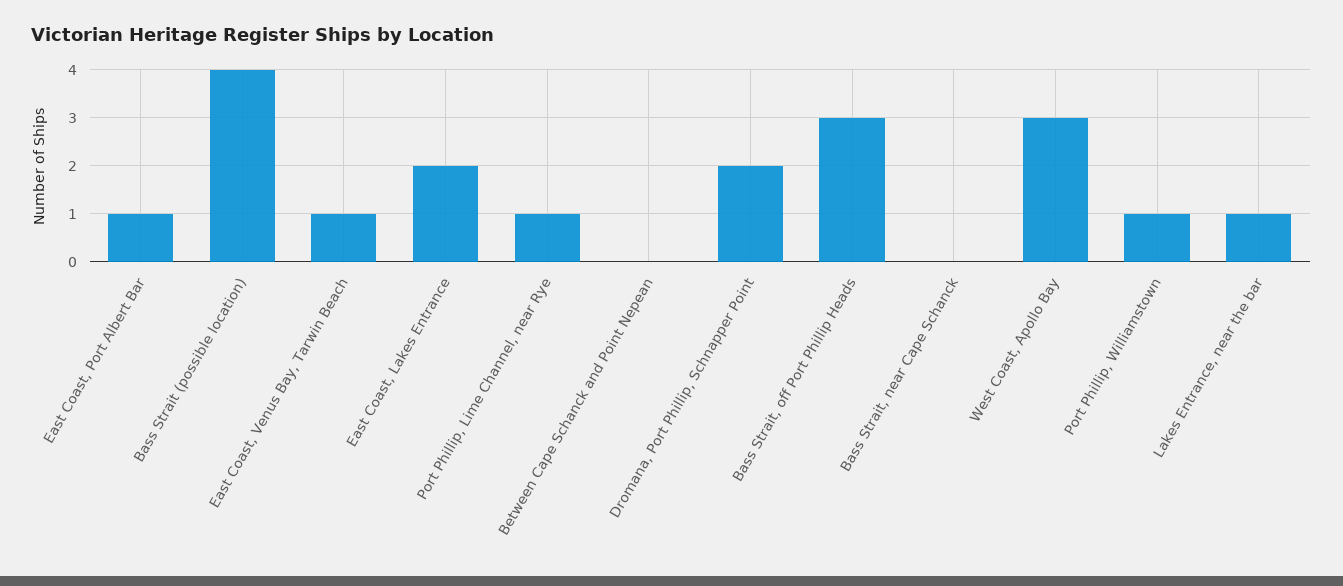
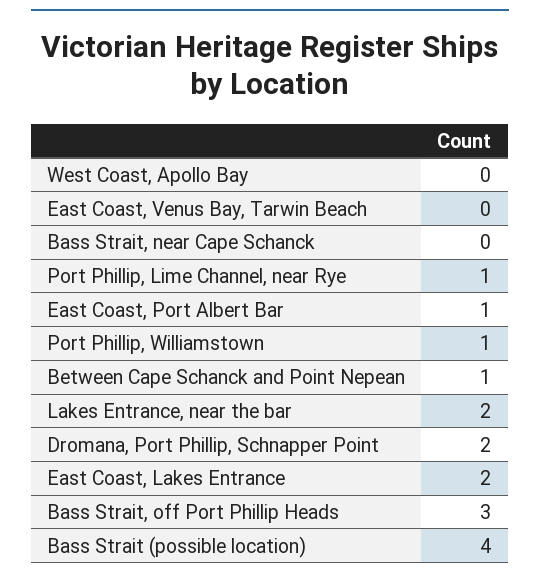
  {
    "East Coast, Port Albert Bar": 1,
    "Bass Strait (possible location)": 4,
-   "East Coast, Venus Bay, Tarwin Beach": 1,
+   "East Coast, Venus Bay, Tarwin Beach": 0,
    "East Coast, Lakes Entrance": 2,
    "Port Phillip, Lime Channel, near Rye": 1,
-   "Between Cape Schanck and Point Nepean": 0,
+   "Between Cape Schanck and Point Nepean": 1,
    "Dromana, Port Phillip, Schnapper Point": 2,
    "Bass Strait, off Port Phillip Heads": 3,
    "Bass Strait, near Cape Schanck": 0,
-   "West Coast, Apollo Bay": 3,
+   "West Coast, Apollo Bay": 0,
    "Port Phillip, Williamstown": 1,
-   "Lakes Entrance, near the bar": 1
+   "Lakes Entrance, near the bar": 2
  }

